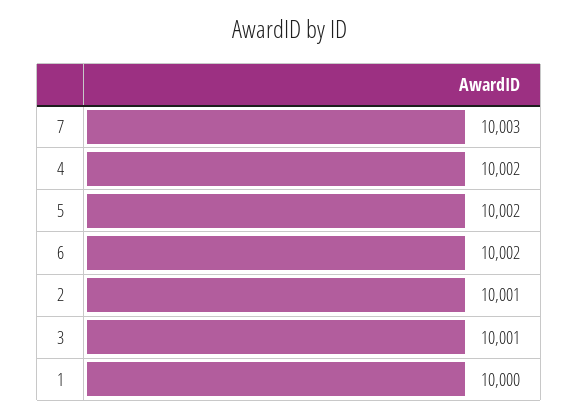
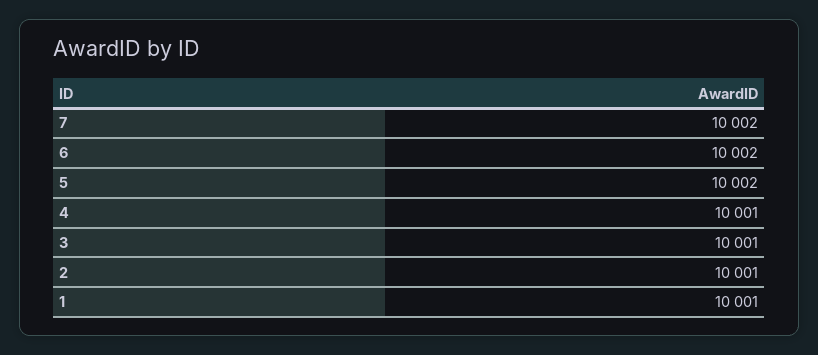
  {
-   "7": 10003,
+   "7": 10002,
-   "4": 10002,
+   "4": 10001,
    "5": 10002,
    "6": 10002,
    "2": 10001,
    "3": 10001,
-   "1": 10000
+   "1": 10001
  }

